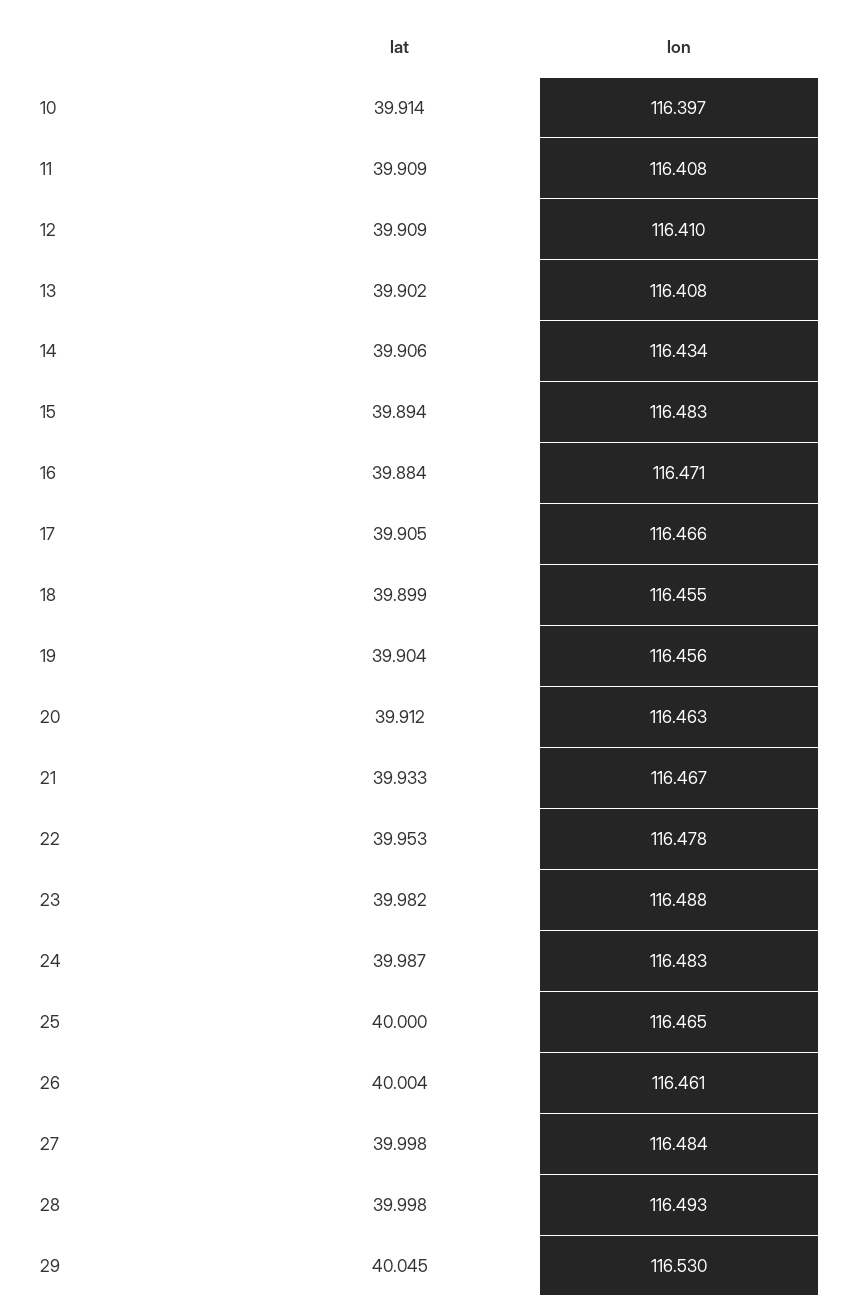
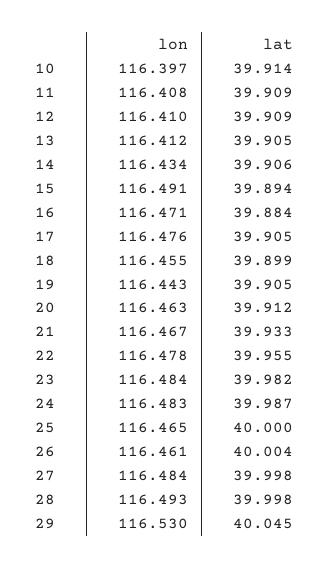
  {
    "lat": {
      "10": 39.914,
      "11": 39.909,
      "12": 39.909,
-     "13": 39.902,
+     "13": 39.905,
      "14": 39.906,
      "15": 39.894,
      "16": 39.884,
      "17": 39.905,
      "18": 39.899,
-     "19": 39.904,
+     "19": 39.905,
      "20": 39.912,
      "21": 39.933,
-     "22": 39.953,
+     "22": 39.955,
      "23": 39.982,
      "24": 39.987,
      "25": 40,
      "26": 40.004,
      "27": 39.998,
      "28": 39.998,
      "29": 40.045
    },
    "lon": {
      "10": 116.397,
      "11": 116.408,
      "12": 116.41,
-     "13": 116.408,
+     "13": 116.412,
      "14": 116.434,
-     "15": 116.483,
+     "15": 116.491,
      "16": 116.471,
-     "17": 116.466,
+     "17": 116.476,
      "18": 116.455,
-     "19": 116.456,
+     "19": 116.443,
      "20": 116.463,
      "21": 116.467,
      "22": 116.478,
-     "23": 116.488,
+     "23": 116.484,
      "24": 116.483,
      "25": 116.465,
      "26": 116.461,
      "27": 116.484,
      "28": 116.493,
      "29": 116.53
    }
  }

